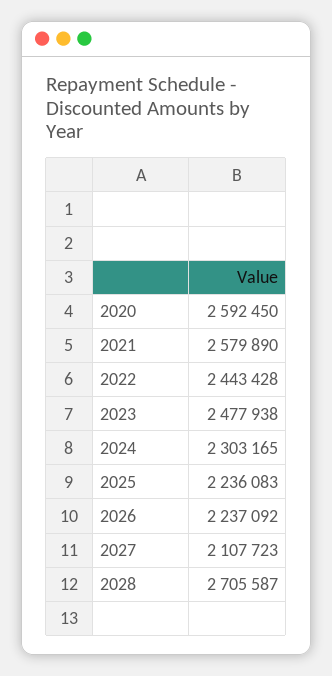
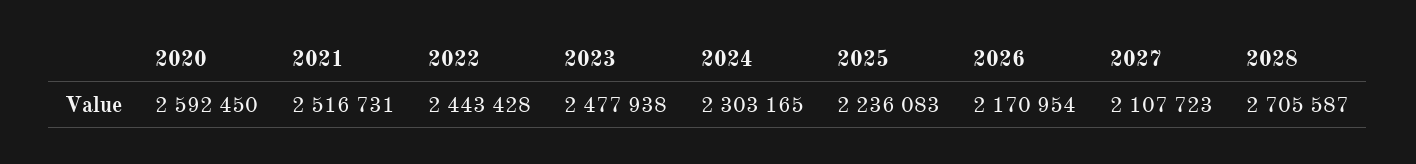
  {
    "2020": 2592450,
-   "2021": 2579890,
+   "2021": 2516731,
    "2022": 2443428,
    "2023": 2477938,
    "2024": 2303165,
    "2025": 2236083,
-   "2026": 2237092,
+   "2026": 2170954,
    "2027": 2107723,
    "2028": 2705587
  }

